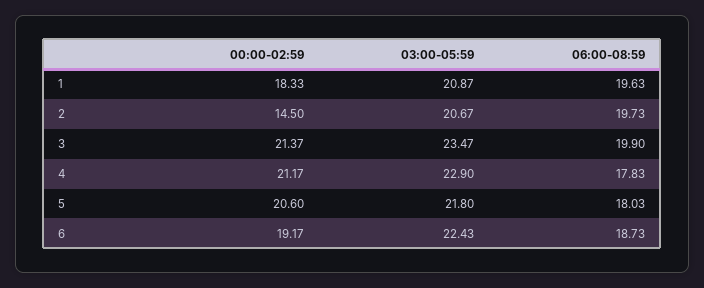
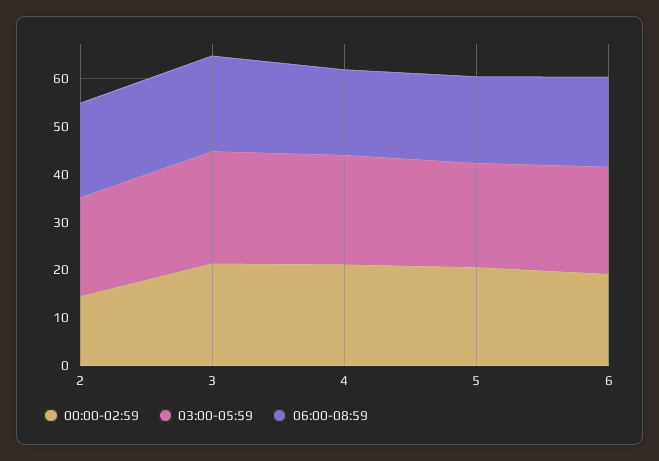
  {
    "00:00-02:59": {
-     "1": 18.33,
      "2": 14.5,
      "3": 21.37,
      "4": 21.17,
      "5": 20.6,
      "6": 19.17
    },
    "03:00-05:59": {
-     "1": 20.87,
      "2": 20.67,
      "3": 23.47,
      "4": 22.9,
      "5": 21.8,
      "6": 22.43
    },
    "06:00-08:59": {
-     "1": 19.63,
      "2": 19.73,
      "3": 19.9,
      "4": 17.83,
      "5": 18.03,
      "6": 18.73
    }
  }

